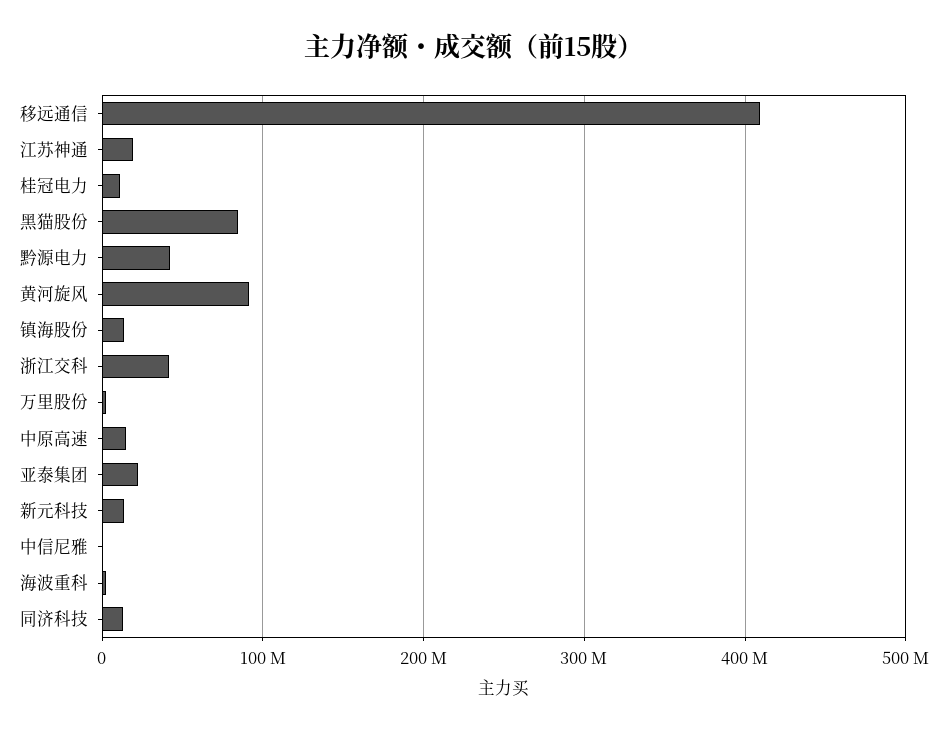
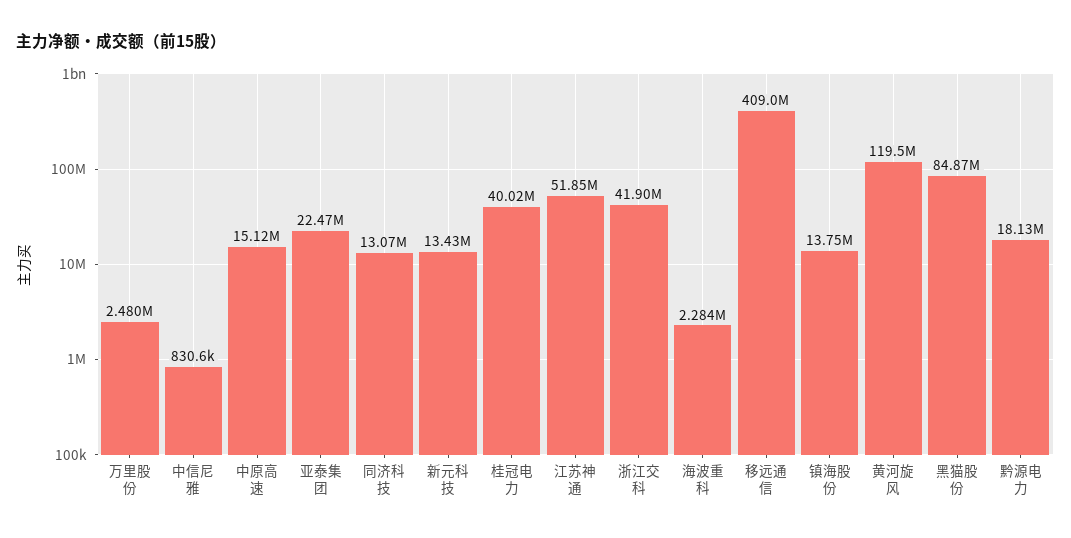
  {
    "移远通信": 409000000,
-   "江苏神通": 20000000,
+   "江苏神通": 51850000,
-   "桂冠电力": 10000000,
+   "桂冠电力": 40020000,
    "黑猫股份": 84870000,
-   "黔源电力": 40000000,
+   "黔源电力": 18130000,
-   "黄河旋风": 90000000,
+   "黄河旋风": 119500000,
    "镇海股份": 13750000,
    "浙江交科": 41900000,
    "万里股份": 2480000,
    "中原高速": 15120000,
    "亚泰集团": 22470000,
    "新元科技": 13430000,
    "中信尼雅": 830600,
    "海波重科": 2284000,
    "同济科技": 13070000
  }

